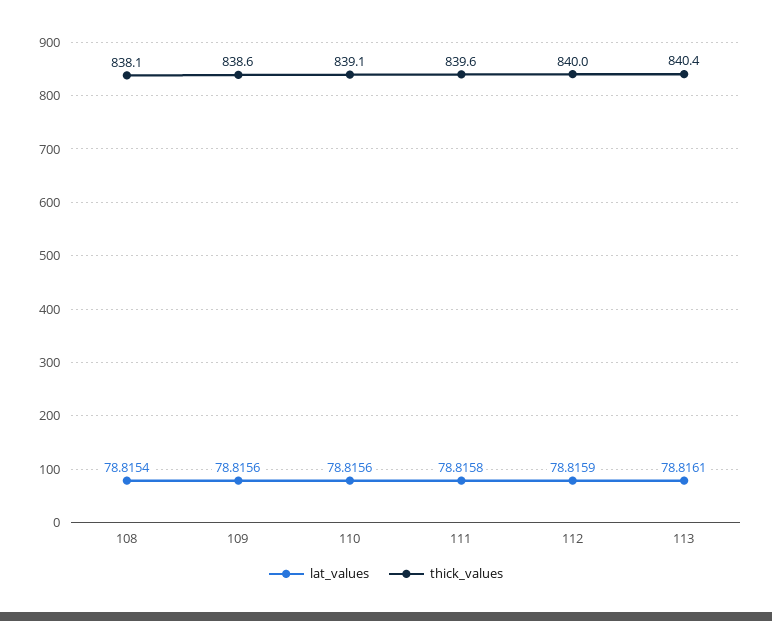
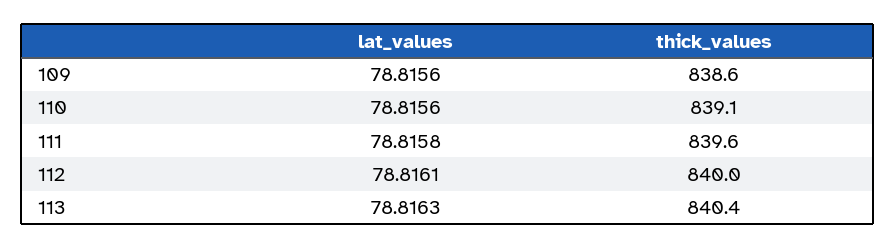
  {
    "lat_values": {
-     "108": 78.8154,
      "109": 78.8156,
      "110": 78.8156,
      "111": 78.8158,
-     "112": 78.8159,
+     "112": 78.8161,
-     "113": 78.8161
+     "113": 78.8163
    },
    "thick_values": {
-     "108": 838.1,
      "109": 838.6,
      "110": 839.1,
      "111": 839.6,
      "112": 840,
      "113": 840.4
    }
  }

